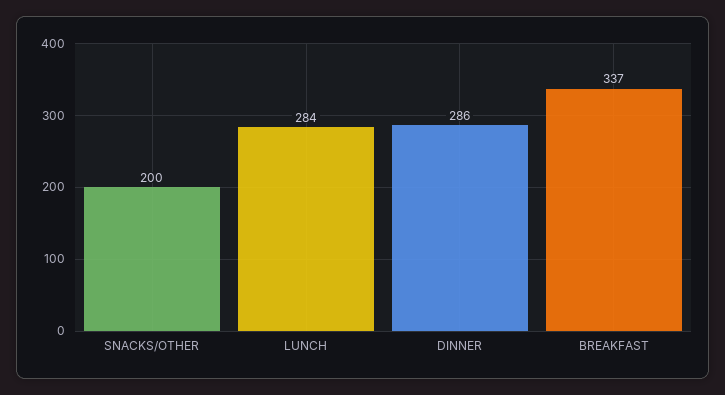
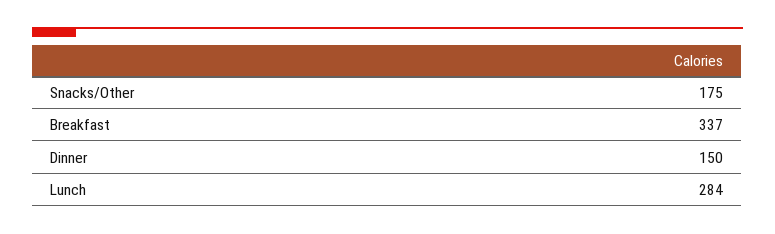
  {
-   "SNACKS/OTHER": 200,
+   "SNACKS/OTHER": 175,
    "LUNCH": 284,
-   "DINNER": 286,
+   "DINNER": 150,
    "BREAKFAST": 337
  }

